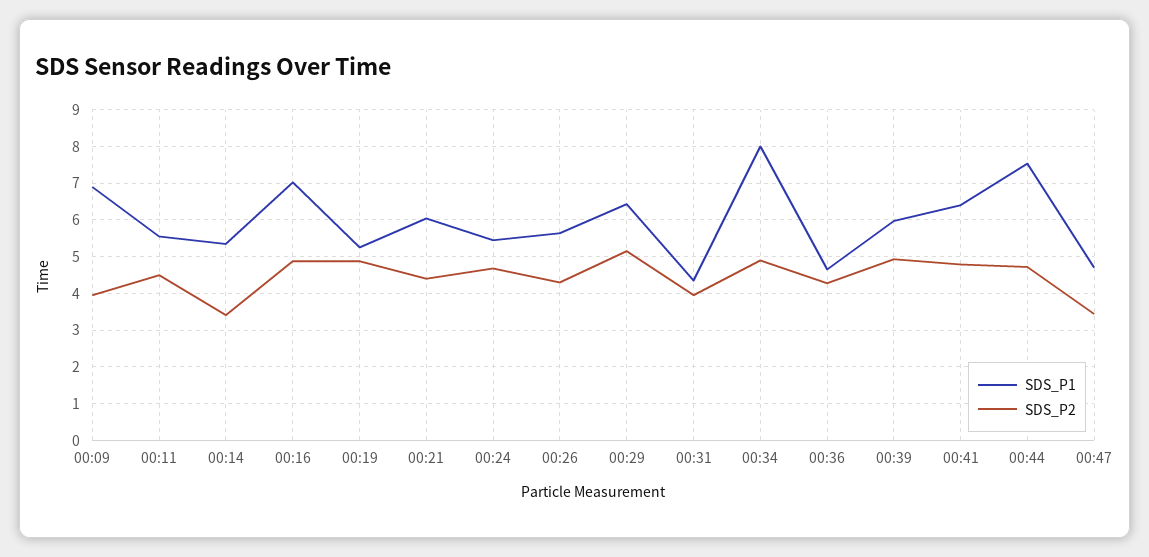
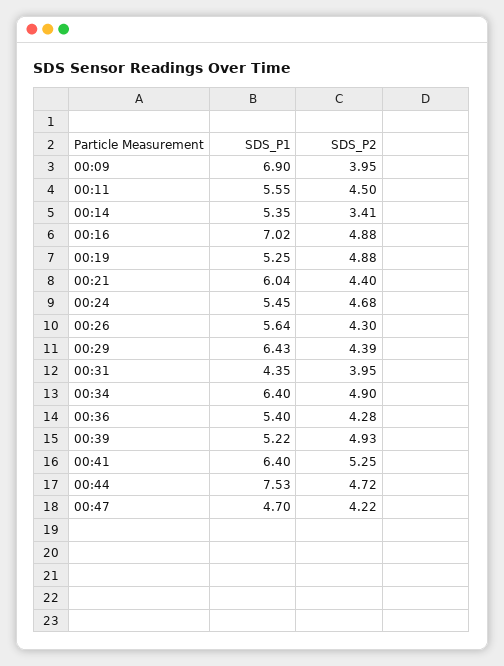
  {
    "SDS_P1": {
      "00:09": 6.9,
      "00:11": 5.55,
      "00:14": 5.35,
      "00:16": 7.02,
      "00:19": 5.25,
      "00:21": 6.04,
      "00:24": 5.45,
      "00:26": 5.64,
      "00:29": 6.43,
      "00:31": 4.35,
-     "00:34": 8,
+     "00:34": 6.4,
-     "00:36": 4.6,
+     "00:36": 5.4,
-     "00:39": 6,
+     "00:39": 5.22,
      "00:41": 6.4,
      "00:44": 7.53,
      "00:47": 4.7
    },
    "SDS_P2": {
      "00:09": 3.95,
      "00:11": 4.5,
      "00:14": 3.41,
      "00:16": 4.88,
      "00:19": 4.88,
      "00:21": 4.4,
      "00:24": 4.68,
      "00:26": 4.3,
-     "00:29": 5.2,
+     "00:29": 4.39,
      "00:31": 3.95,
      "00:34": 4.9,
      "00:36": 4.28,
      "00:39": 4.93,
-     "00:41": 4.8,
+     "00:41": 5.25,
      "00:44": 4.72,
-     "00:47": 3.4
+     "00:47": 4.22
    }
  }

